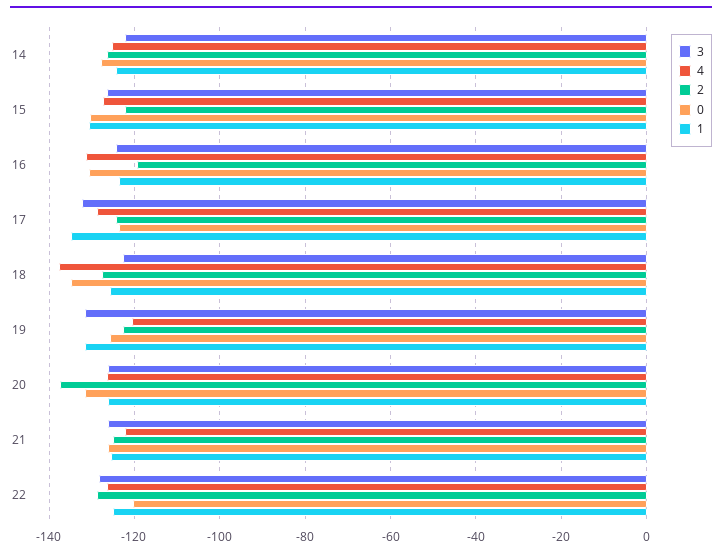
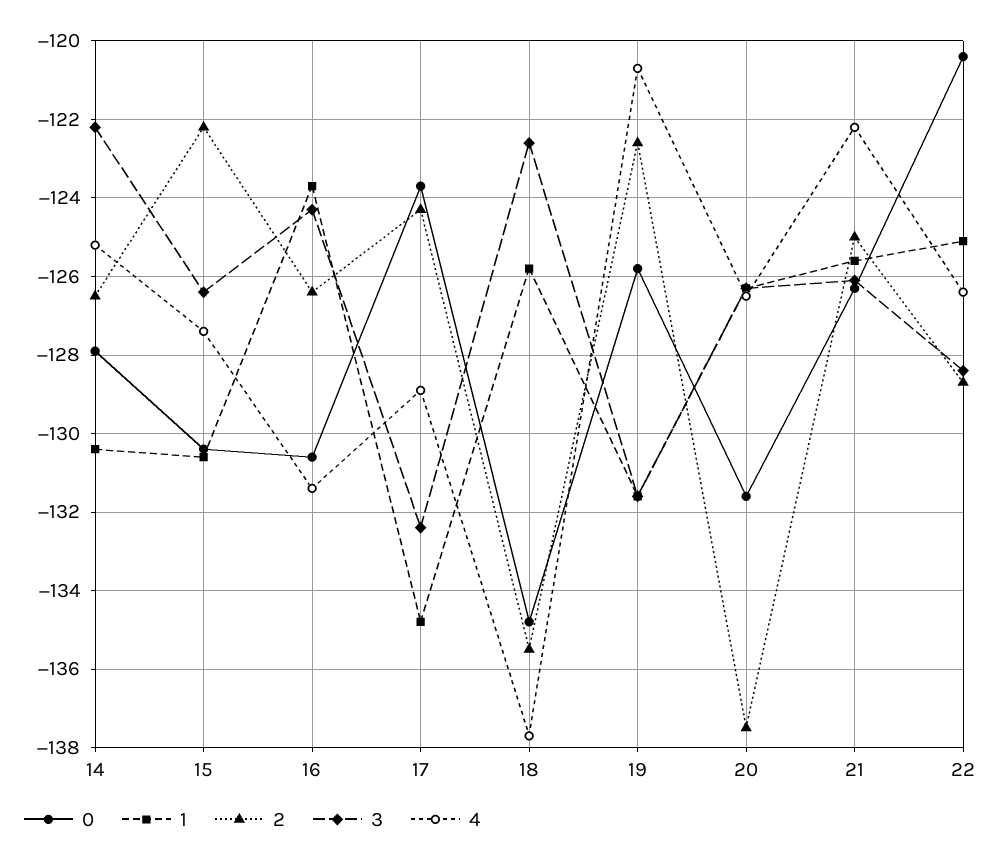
  {
    "3": {
      "14": -122,
      "15": -126.5,
      "16": -124.5,
      "17": -132.5,
      "18": -122.5,
      "19": -131.5,
      "20": -126.5,
      "21": -126,
      "22": -128.5
    },
    "4": {
      "14": -125,
      "15": -127.5,
      "16": -131.5,
      "17": -129,
      "18": -137.5,
      "19": -120.5,
      "20": -126.5,
      "21": -122,
      "22": -126.5
    },
    "2": {
      "14": -126.5,
      "15": -122,
-     "16": -120,
+     "16": -126.5,
      "17": -124.5,
-     "18": -128,
+     "18": -135.5,
      "19": -122.5,
      "20": -137.5,
      "21": -125,
      "22": -128.5
    },
    "0": {
      "14": -128,
      "15": -130.5,
      "16": -130.5,
      "17": -123.5,
      "18": -135,
      "19": -126,
      "20": -131.5,
      "21": -126.5,
      "22": -120.5
    },
    "1": {
-     "14": -124,
+     "14": -130.5,
      "15": -130.5,
      "16": -123.5,
      "17": -135,
      "18": -126,
      "19": -131.5,
      "20": -126.5,
      "21": -125.5,
      "22": -125
    }
  }

